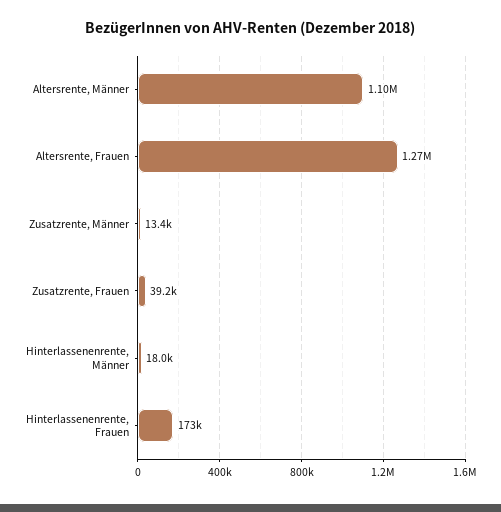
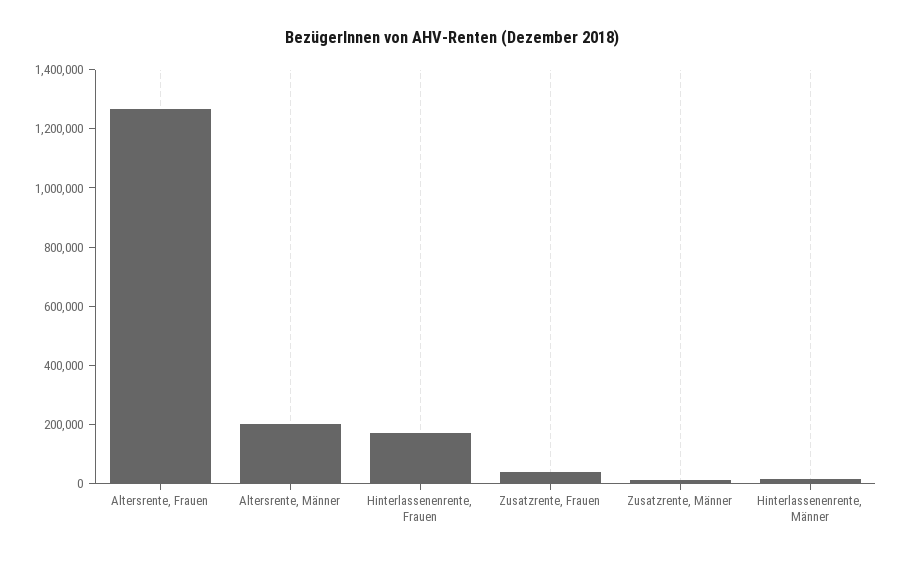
  {
-   "Altersrente, Männer": 1100000,
+   "Altersrente, Männer": 200000,
    "Altersrente, Frauen": 1270000,
    "Zusatzrente, Männer": 13400,
    "Zusatzrente, Frauen": 39200,
    "Hinterlassenenrente, Männer": 18000,
    "Hinterlassenenrente, Frauen": 173000
  }

